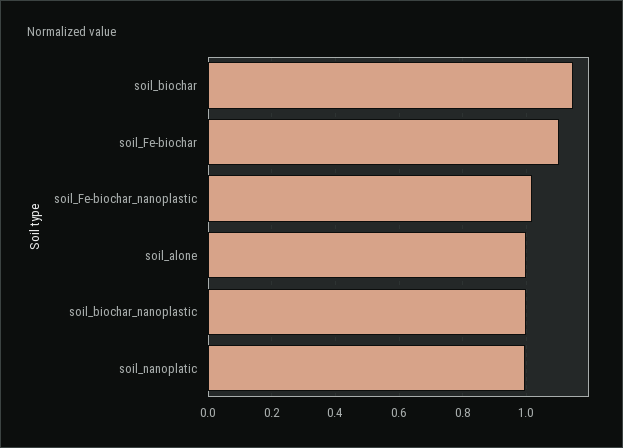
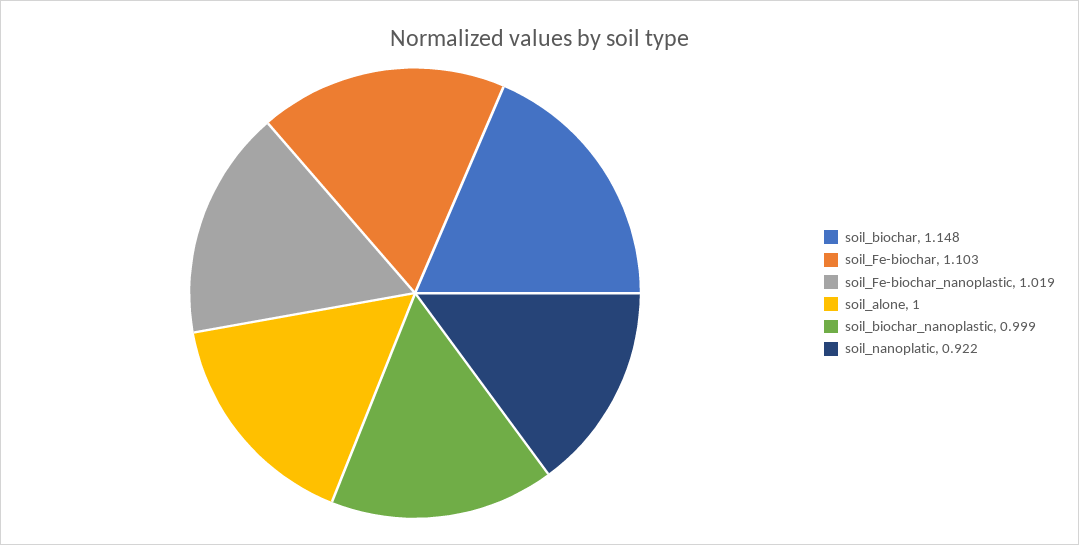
  {
    "soil_biochar": 1.148,
    "soil_Fe-biochar": 1.103,
    "soil_Fe-biochar_nanoplastic": 1.019,
    "soil_alone": 1,
    "soil_biochar_nanoplastic": 0.999,
-   "soil_nanoplatic": 1
+   "soil_nanoplatic": 0.922
  }

